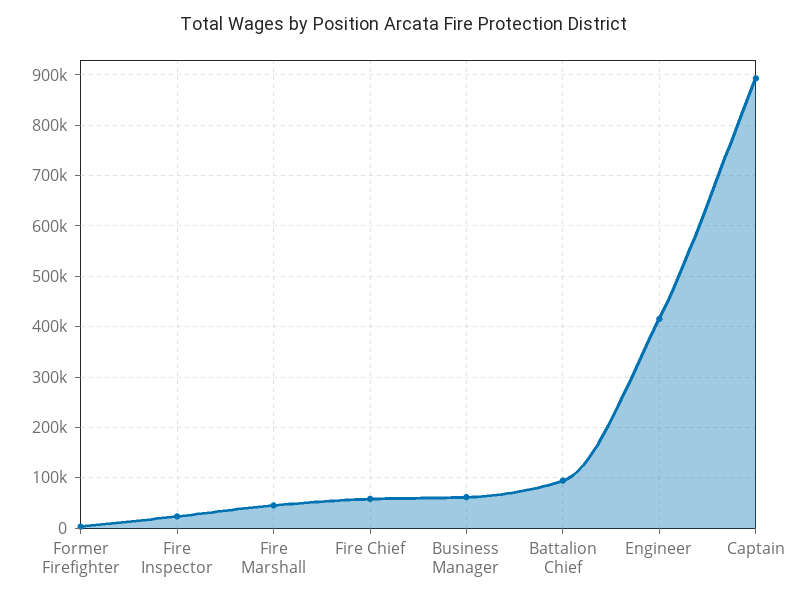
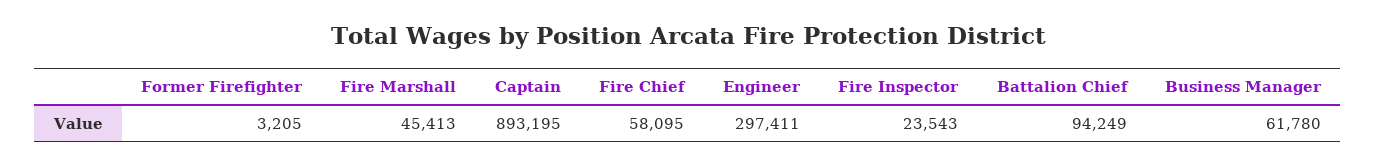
  {
    "Former Firefighter": 3205,
    "Fire Inspector": 23543,
    "Fire Marshall": 45413,
    "Fire Chief": 58095,
    "Business Manager": 61780,
    "Battalion Chief": 94249,
-   "Engineer": 420000,
+   "Engineer": 297411,
    "Captain": 893195
  }

